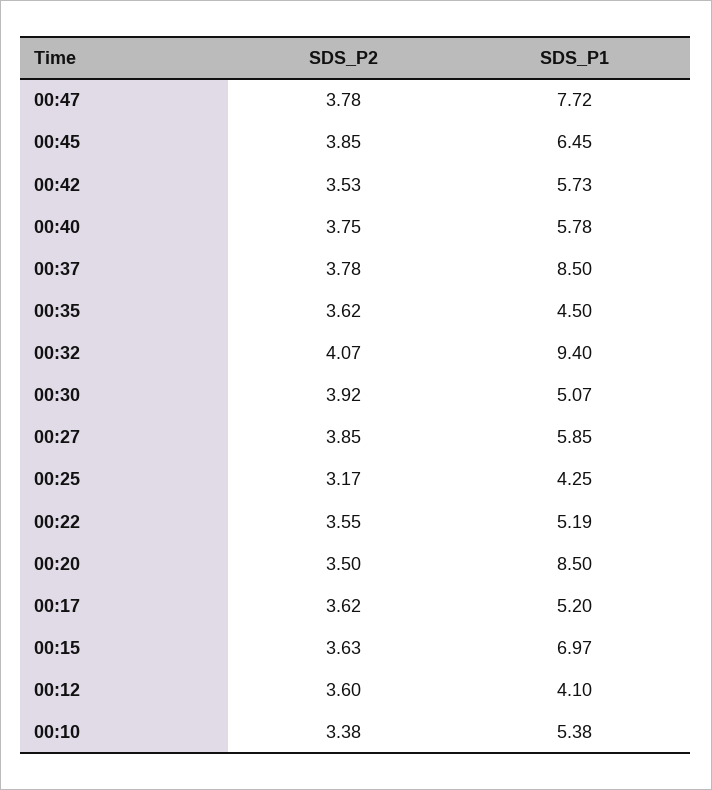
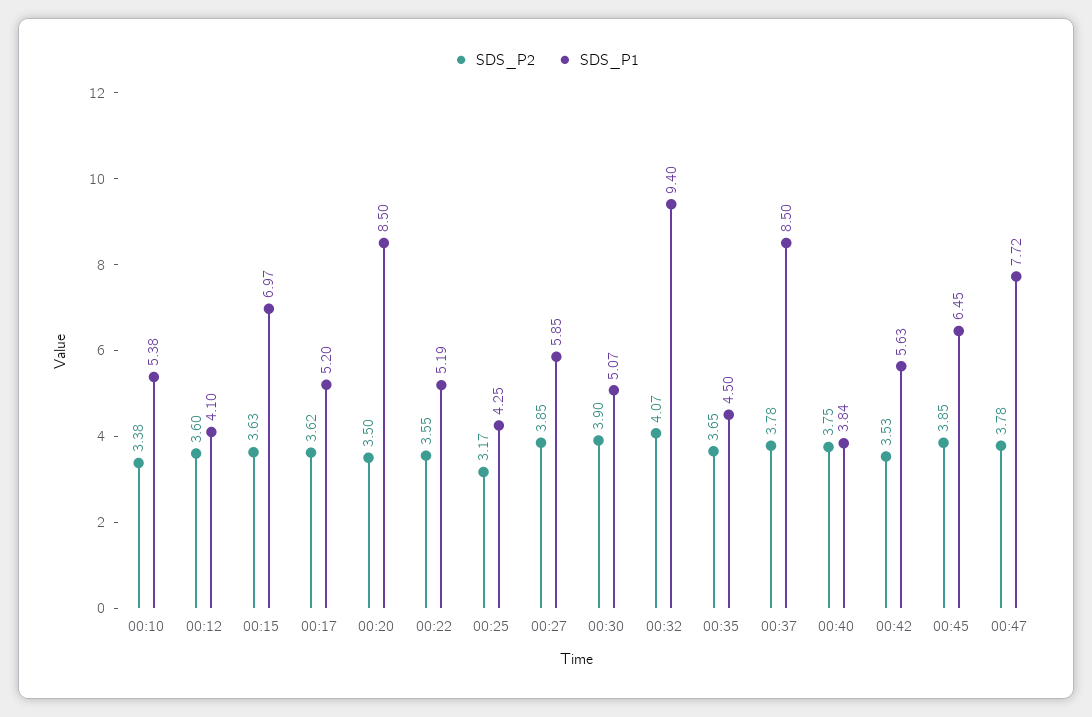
  {
    "SDS_P2": {
      "00:47": 3.78,
      "00:45": 3.85,
      "00:42": 3.53,
      "00:40": 3.75,
      "00:37": 3.78,
-     "00:35": 3.62,
+     "00:35": 3.65,
      "00:32": 4.07,
-     "00:30": 3.92,
+     "00:30": 3.9,
      "00:27": 3.85,
      "00:25": 3.17,
      "00:22": 3.55,
      "00:20": 3.5,
      "00:17": 3.62,
      "00:15": 3.63,
      "00:12": 3.6,
      "00:10": 3.38
    },
    "SDS_P1": {
      "00:47": 7.72,
      "00:45": 6.45,
-     "00:42": 5.73,
+     "00:42": 5.63,
-     "00:40": 5.78,
+     "00:40": 3.84,
      "00:37": 8.5,
      "00:35": 4.5,
      "00:32": 9.4,
      "00:30": 5.07,
      "00:27": 5.85,
      "00:25": 4.25,
      "00:22": 5.19,
      "00:20": 8.5,
      "00:17": 5.2,
      "00:15": 6.97,
      "00:12": 4.1,
      "00:10": 5.38
    }
  }

